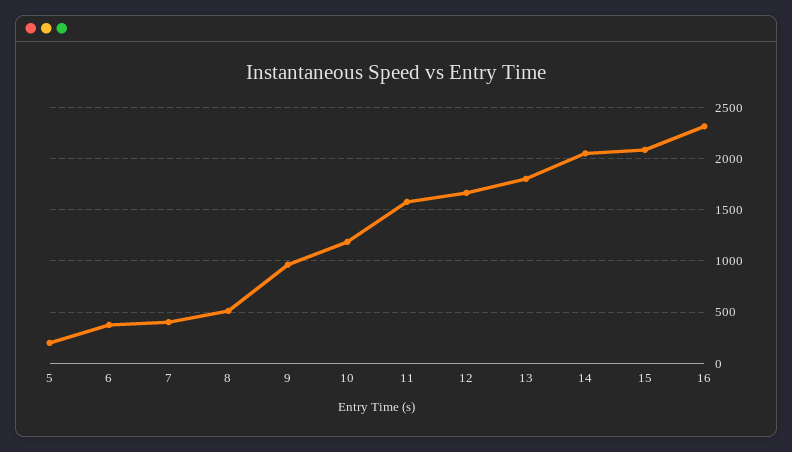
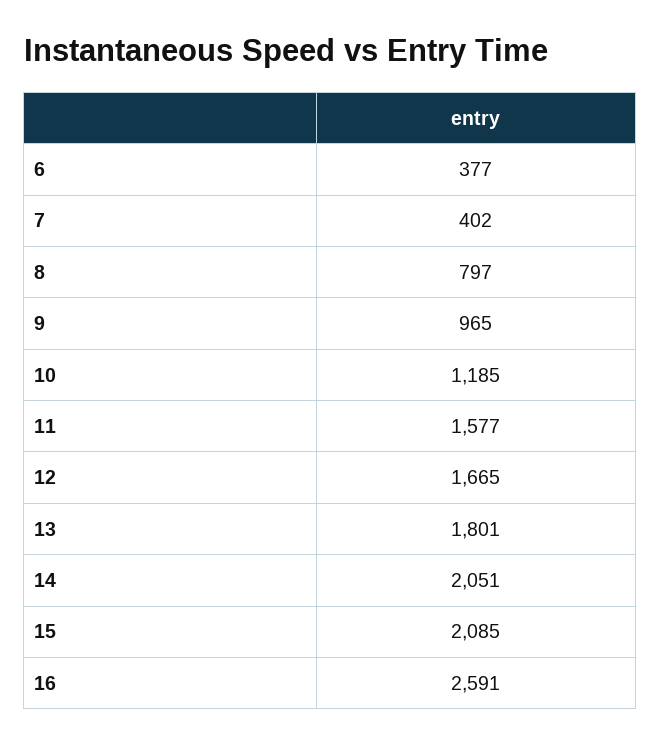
  {
-   "5": 200,
    "6": 377,
    "7": 402,
-   "8": 500,
+   "8": 797,
    "9": 965,
    "10": 1185,
    "11": 1577,
    "12": 1665,
    "13": 1801,
    "14": 2051,
    "15": 2085,
-   "16": 2300
+   "16": 2591
  }

